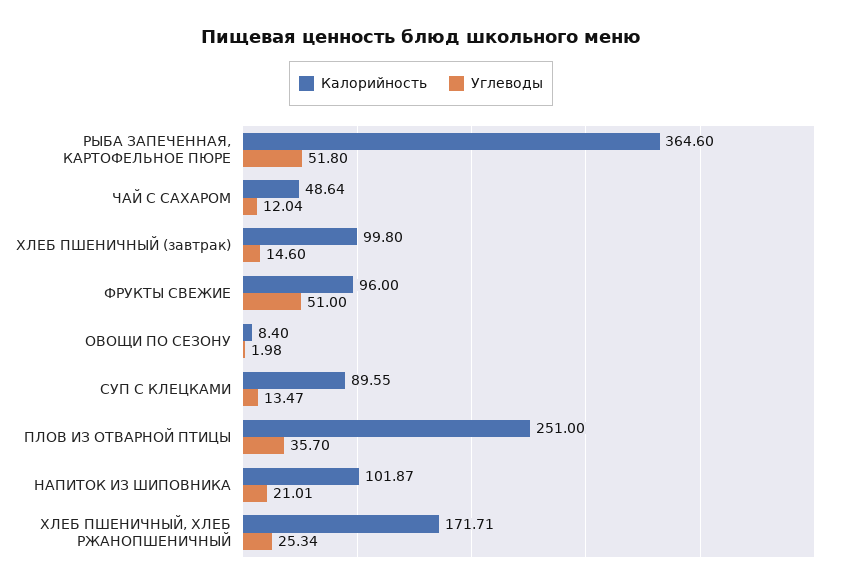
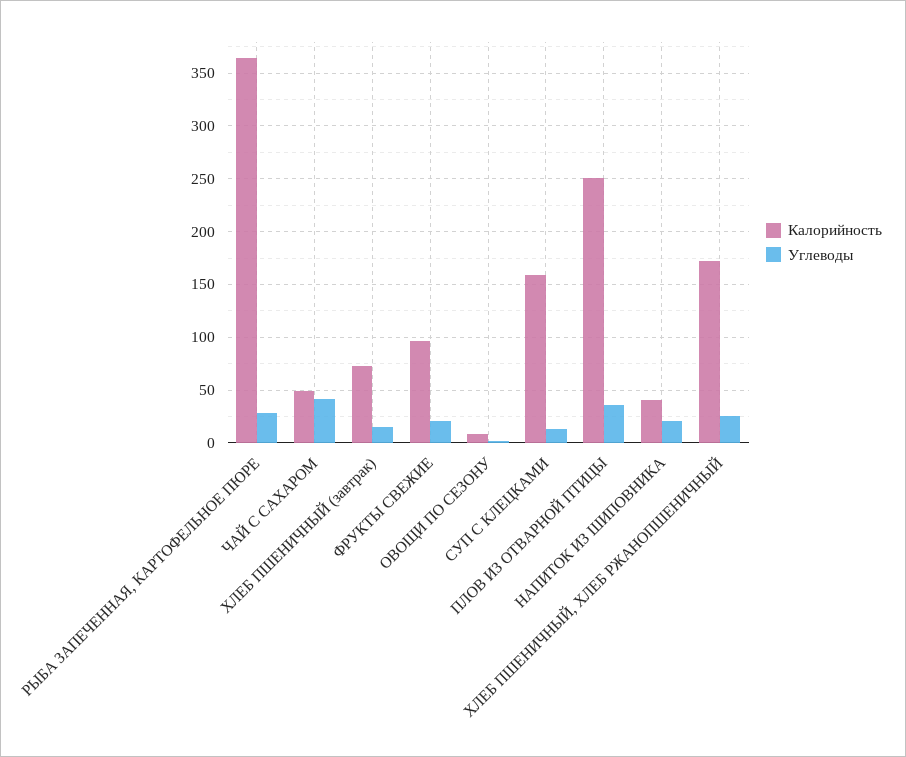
  {
    "Калорийность": {
      "РЫБА ЗАПЕЧЕННАЯ, КАРТОФЕЛЬНОЕ ПЮРЕ": 364.6,
      "ЧАЙ С САХАРОМ": 48.64,
-     "ХЛЕБ ПШЕНИЧНЫЙ (завтрак)": 99.8,
+     "ХЛЕБ ПШЕНИЧНЫЙ (завтрак)": 70,
      "ФРУКТЫ СВЕЖИЕ": 96,
      "ОВОЩИ ПО СЕЗОНУ": 8.4,
-     "СУП С КЛЕЦКАМИ": 89.55,
+     "СУП С КЛЕЦКАМИ": 160,
      "ПЛОВ ИЗ ОТВАРНОЙ ПТИЦЫ": 251,
-     "НАПИТОК ИЗ ШИПОВНИКА": 101.87,
+     "НАПИТОК ИЗ ШИПОВНИКА": 40,
      "ХЛЕБ ПШЕНИЧНЫЙ, ХЛЕБ РЖАНОПШЕНИЧНЫЙ": 171.71
    },
    "Углеводы": {
-     "РЫБА ЗАПЕЧЕННАЯ, КАРТОФЕЛЬНОЕ ПЮРЕ": 51.8,
+     "РЫБА ЗАПЕЧЕННАЯ, КАРТОФЕЛЬНОЕ ПЮРЕ": 30,
-     "ЧАЙ С САХАРОМ": 12.04,
+     "ЧАЙ С САХАРОМ": 40,
      "ХЛЕБ ПШЕНИЧНЫЙ (завтрак)": 14.6,
-     "ФРУКТЫ СВЕЖИЕ": 51,
+     "ФРУКТЫ СВЕЖИЕ": 20,
      "ОВОЩИ ПО СЕЗОНУ": 1.98,
      "СУП С КЛЕЦКАМИ": 13.47,
      "ПЛОВ ИЗ ОТВАРНОЙ ПТИЦЫ": 35.7,
      "НАПИТОК ИЗ ШИПОВНИКА": 21.01,
      "ХЛЕБ ПШЕНИЧНЫЙ, ХЛЕБ РЖАНОПШЕНИЧНЫЙ": 25.34
    }
  }

